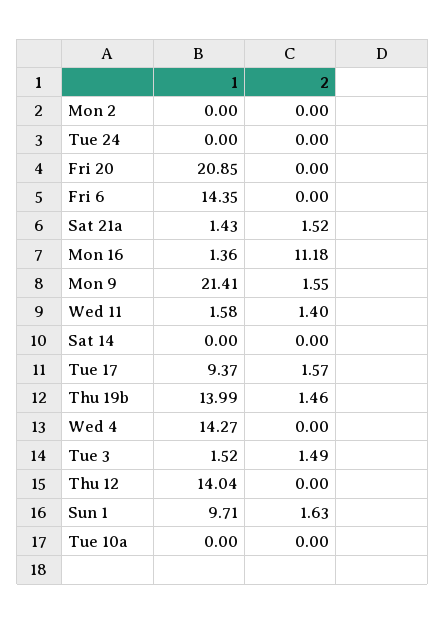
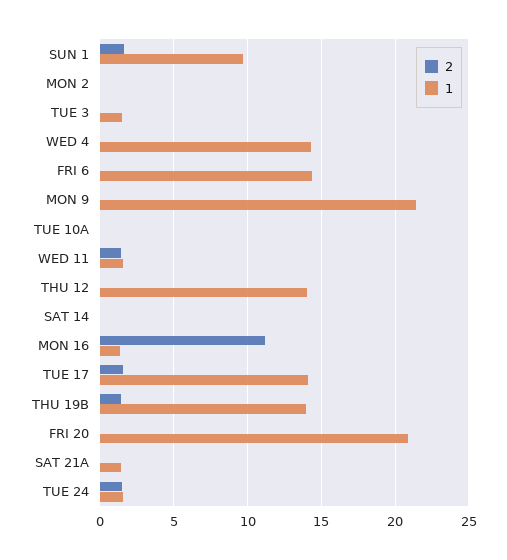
  {
    "1": {
      "Mon 2": 0,
-     "Tue 24": 0,
+     "Tue 24": 1.5,
      "Fri 20": 20.85,
      "Fri 6": 14.35,
      "Sat 21a": 1.43,
      "Mon 16": 1.36,
      "Mon 9": 21.41,
      "Wed 11": 1.58,
      "Sat 14": 0,
-     "Tue 17": 9.37,
+     "Tue 17": 14,
      "Thu 19b": 13.99,
      "Wed 4": 14.27,
      "Tue 3": 1.52,
      "Thu 12": 14.04,
      "Sun 1": 9.71,
      "Tue 10a": 0
    },
    "2": {
      "Mon 2": 0,
-     "Tue 24": 0,
+     "Tue 24": 1.5,
      "Fri 20": 0,
      "Fri 6": 0,
-     "Sat 21a": 1.52,
+     "Sat 21a": 0,
      "Mon 16": 11.18,
-     "Mon 9": 1.55,
+     "Mon 9": 0,
      "Wed 11": 1.4,
      "Sat 14": 0,
      "Tue 17": 1.57,
      "Thu 19b": 1.46,
      "Wed 4": 0,
-     "Tue 3": 1.49,
+     "Tue 3": 0,
      "Thu 12": 0,
      "Sun 1": 1.63,
      "Tue 10a": 0
    }
  }

